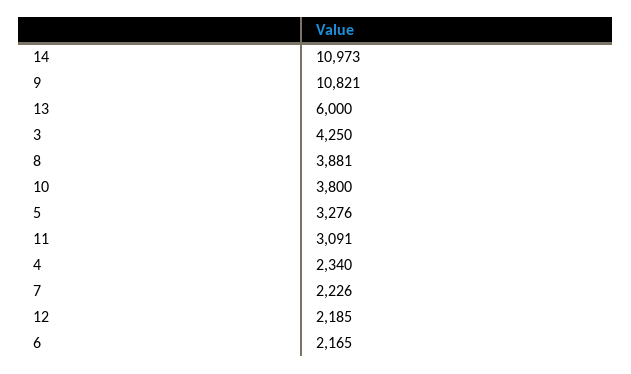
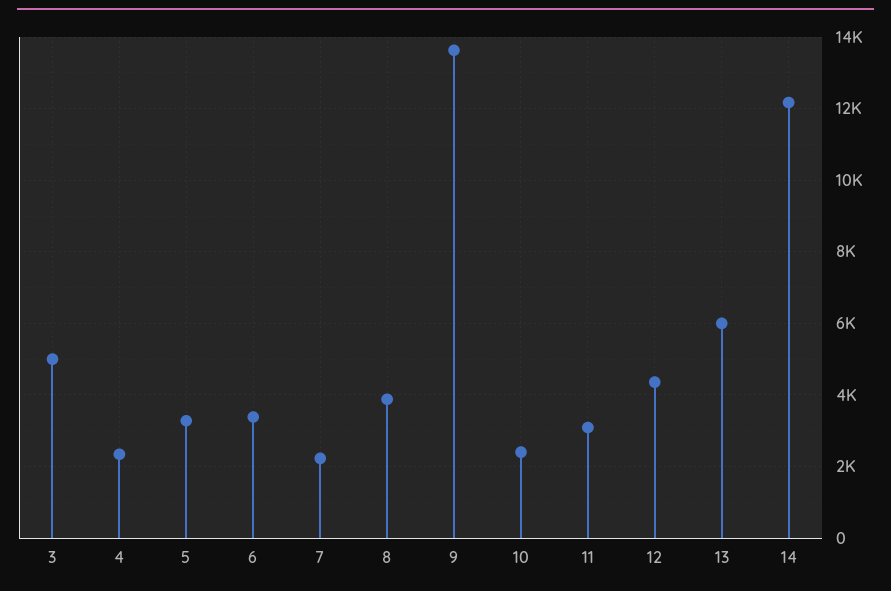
  {
-   "14": 10973,
+   "14": 12200,
-   "9": 10821,
+   "9": 13600,
    "13": 6000,
-   "3": 4250,
+   "3": 5000,
    "8": 3881,
-   "10": 3800,
+   "10": 2400,
    "5": 3276,
    "11": 3091,
    "4": 2340,
    "7": 2226,
-   "12": 2185,
+   "12": 4400,
-   "6": 2165
+   "6": 3400
  }

